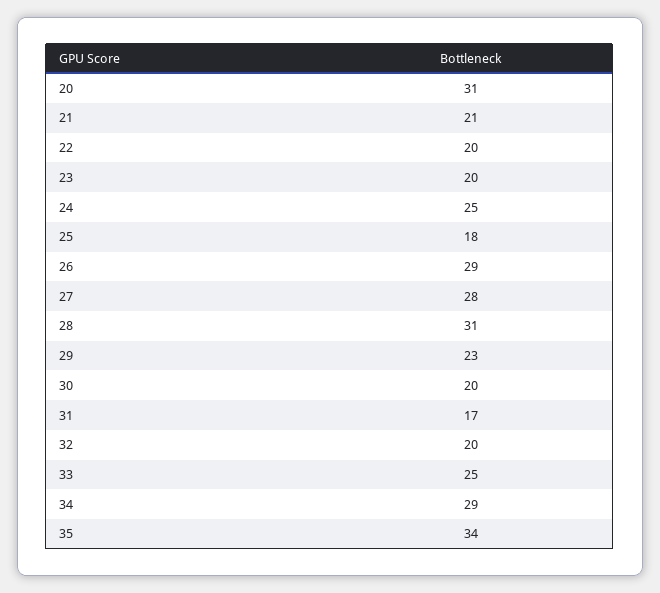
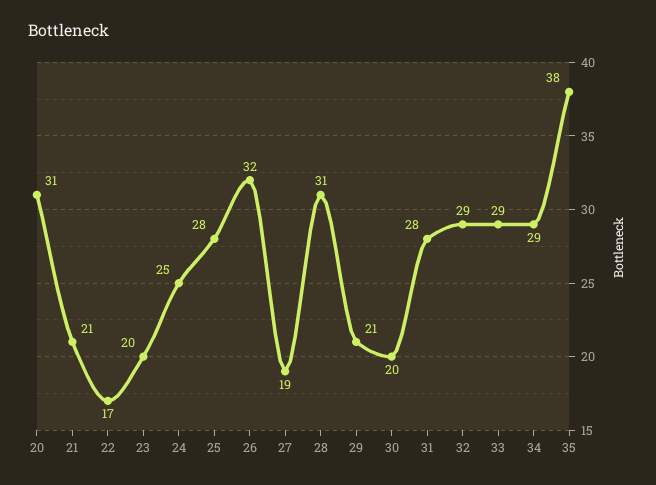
  {
    "20": 31,
    "21": 21,
-   "22": 20,
+   "22": 17,
    "23": 20,
    "24": 25,
-   "25": 18,
+   "25": 28,
-   "26": 29,
+   "26": 32,
-   "27": 28,
+   "27": 19,
    "28": 31,
-   "29": 23,
+   "29": 21,
    "30": 20,
-   "31": 17,
+   "31": 28,
-   "32": 20,
+   "32": 29,
-   "33": 25,
+   "33": 29,
    "34": 29,
-   "35": 34
+   "35": 38
  }

